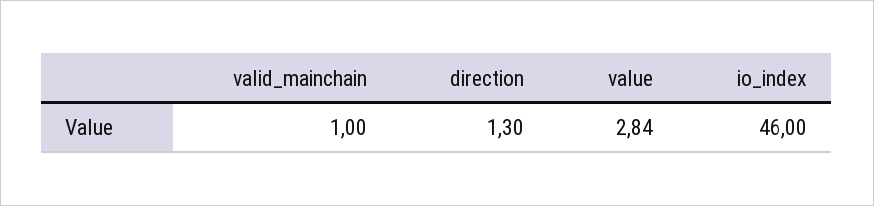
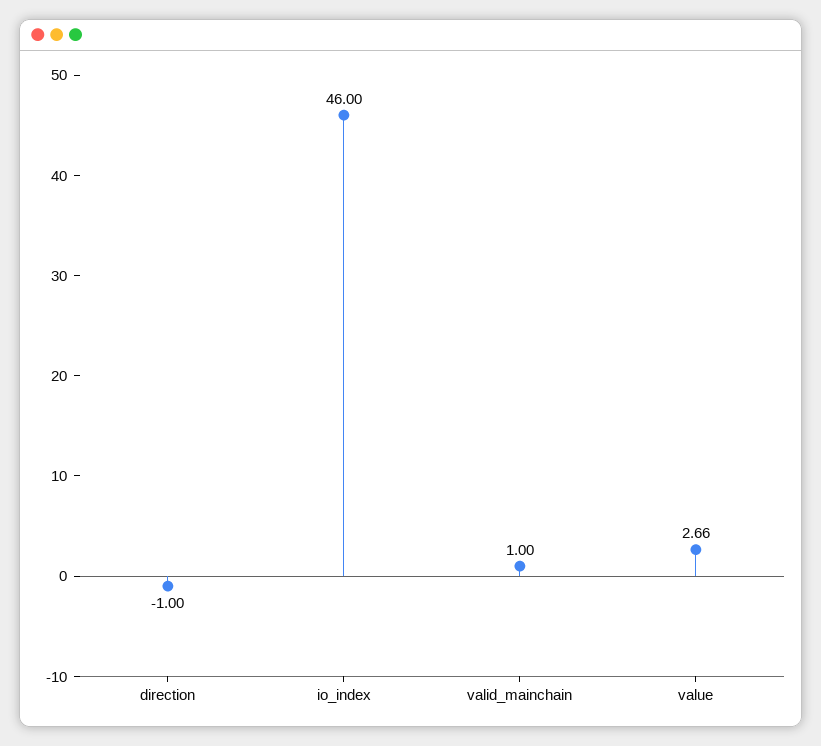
  {
    "valid_mainchain": 1,
-   "direction": 1.3,
+   "direction": -1,
-   "value": 2.84,
+   "value": 2.66,
    "io_index": 46
  }

